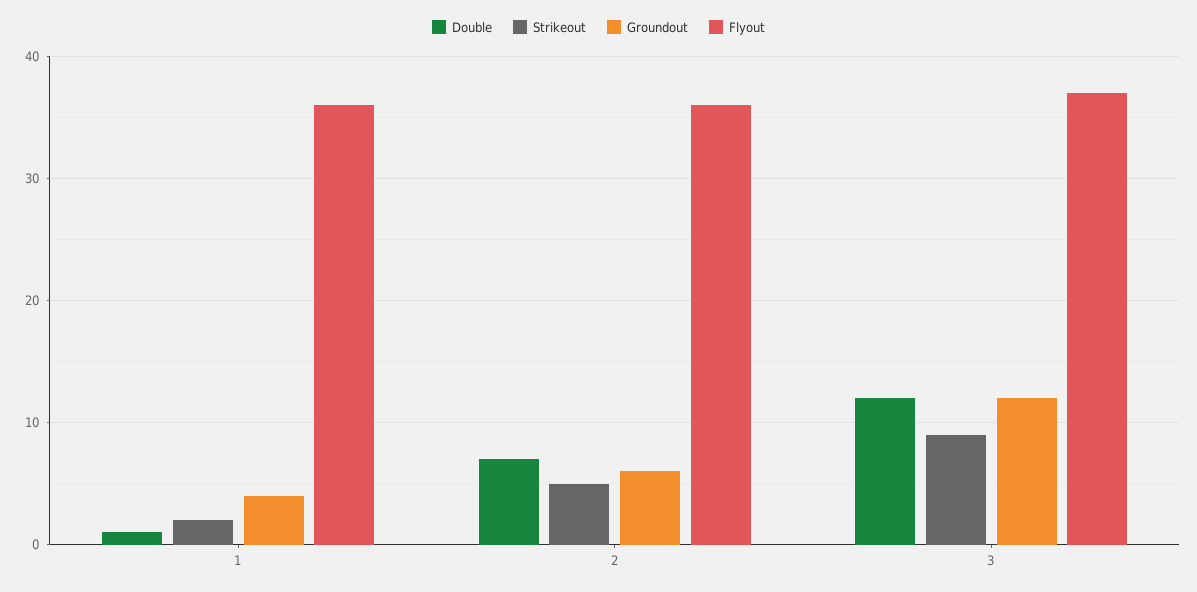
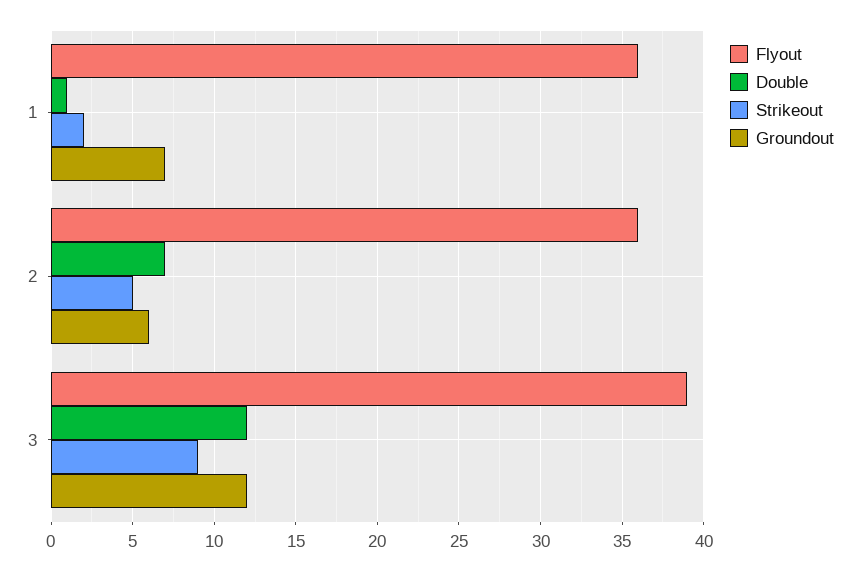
  {
    "Double": {
      "1": 1,
      "2": 7,
      "3": 12
    },
    "Strikeout": {
      "1": 2,
      "2": 5,
      "3": 9
    },
    "Groundout": {
-     "1": 4,
+     "1": 7,
      "2": 6,
      "3": 12
    },
    "Flyout": {
      "1": 36,
      "2": 36,
-     "3": 37
+     "3": 39
    }
  }

